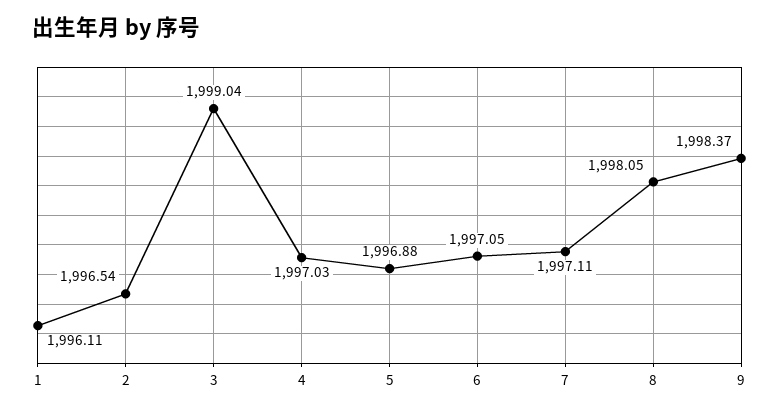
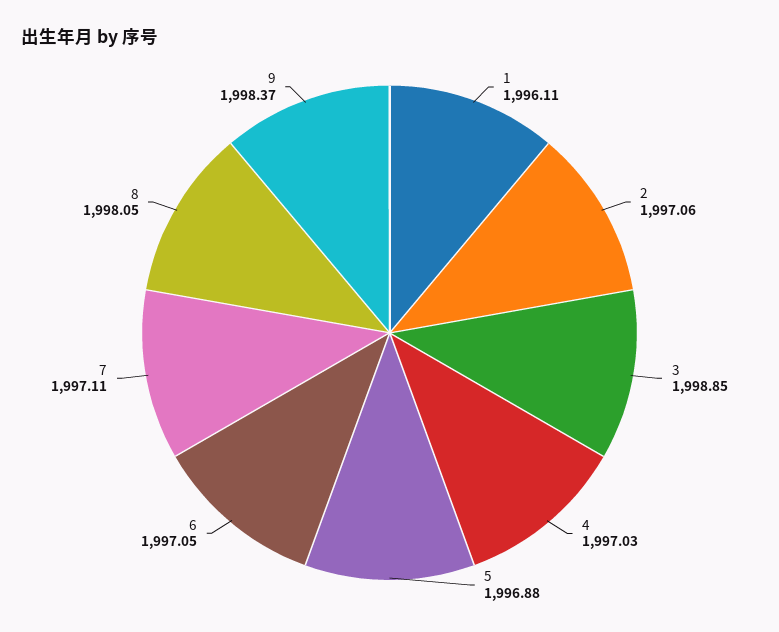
  {
    "1": 1996.11,
-   "2": 1996.54,
+   "2": 1997.06,
-   "3": 1999.04,
+   "3": 1998.85,
    "4": 1997.03,
    "5": 1996.88,
    "6": 1997.05,
    "7": 1997.11,
    "8": 1998.05,
    "9": 1998.37
  }

